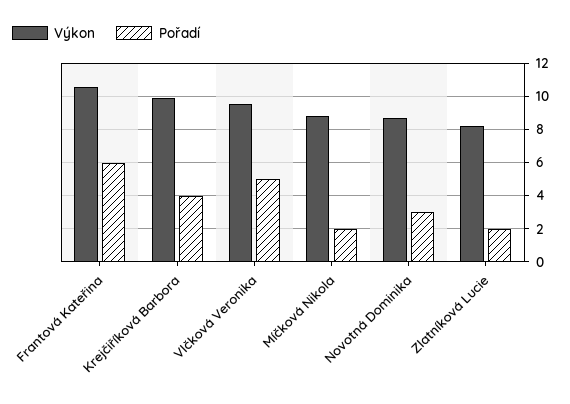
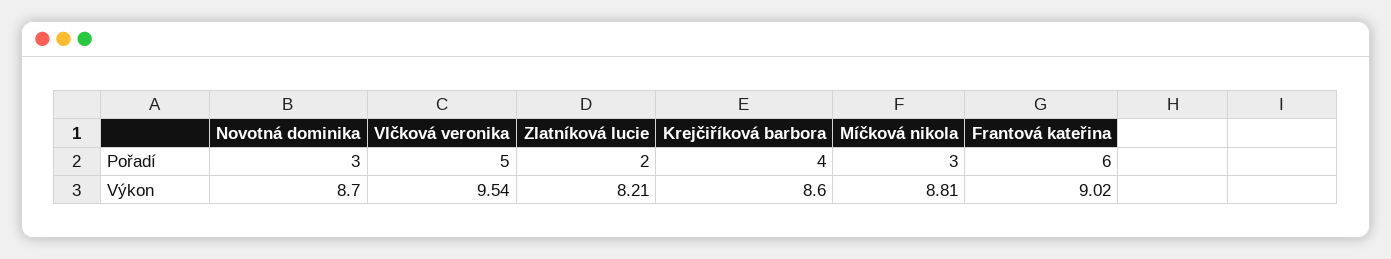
  {
    "Výkon": {
-     "Frantová Kateřina": 10.5,
+     "Frantová Kateřina": 9.02,
-     "Krejčiříková Barbora": 10,
+     "Krejčiříková Barbora": 8.6,
      "Vlčková Veronika": 9.54,
      "Míčková Nikola": 8.81,
      "Novotná Dominika": 8.7,
      "Zlatníková Lucie": 8.21
    },
    "Pořadí": {
      "Frantová Kateřina": 6,
      "Krejčiříková Barbora": 4,
      "Vlčková Veronika": 5,
-     "Míčková Nikola": 2,
+     "Míčková Nikola": 3,
      "Novotná Dominika": 3,
      "Zlatníková Lucie": 2
    }
  }

